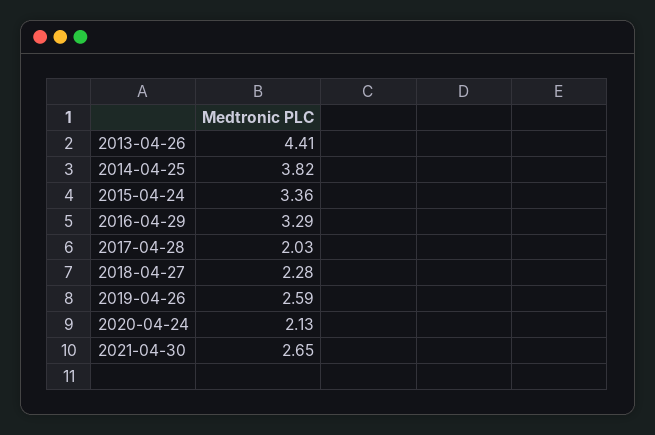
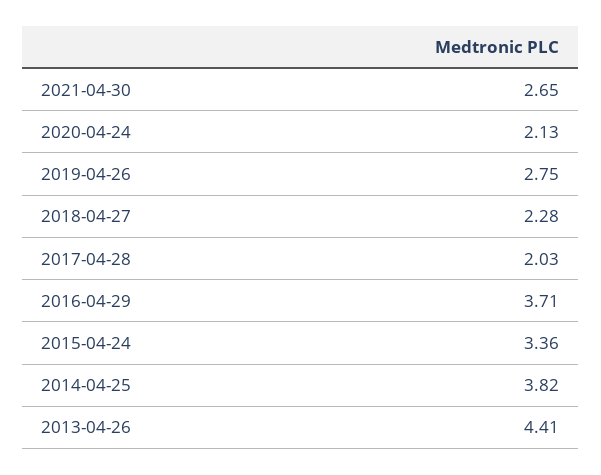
  {
    "2013-04-26": 4.41,
    "2014-04-25": 3.82,
    "2015-04-24": 3.36,
-   "2016-04-29": 3.29,
+   "2016-04-29": 3.71,
    "2017-04-28": 2.03,
    "2018-04-27": 2.28,
-   "2019-04-26": 2.59,
+   "2019-04-26": 2.75,
    "2020-04-24": 2.13,
    "2021-04-30": 2.65
  }

